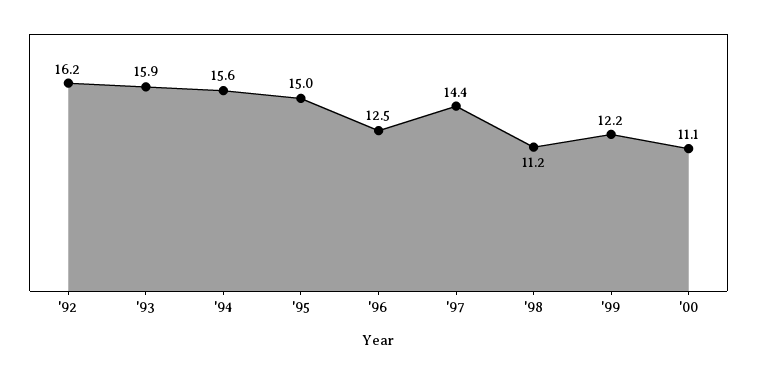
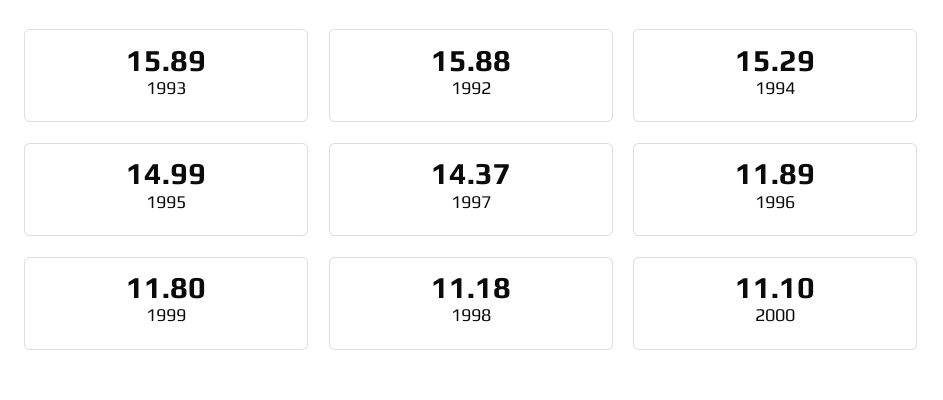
  {
-   "'92": 16.2,
+   "'92": 15.88,
    "'93": 15.89,
-   "'94": 15.6,
+   "'94": 15.29,
    "'95": 14.99,
-   "'96": 12.5,
+   "'96": 11.89,
    "'97": 14.37,
    "'98": 11.18,
-   "'99": 12.2,
+   "'99": 11.8,
    "'00": 11.1
  }

